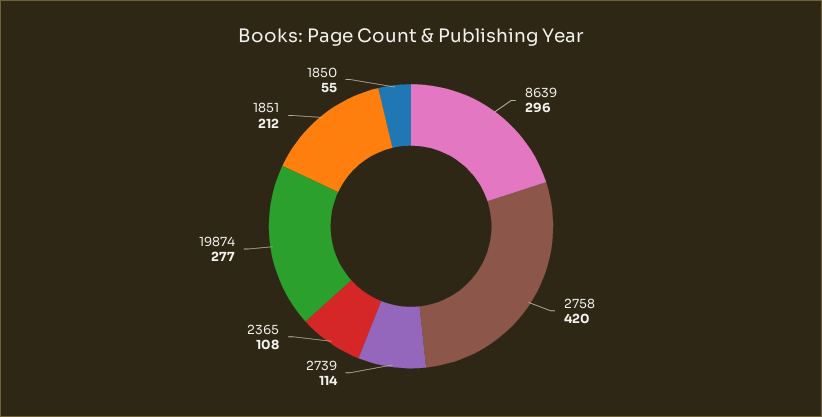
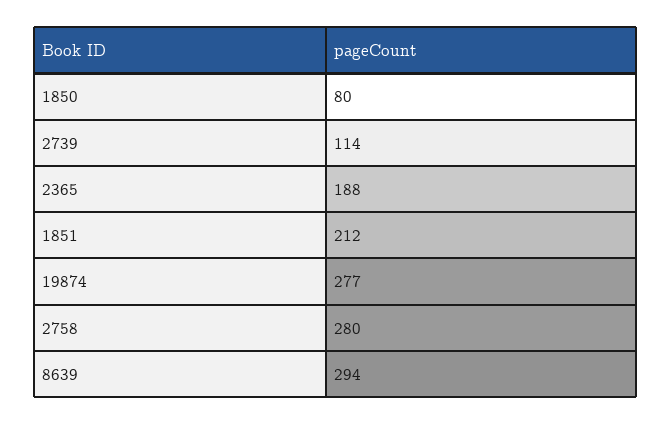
  {
-   "8639": 296,
+   "8639": 294,
-   "2758": 420,
+   "2758": 280,
    "2739": 114,
-   "2365": 108,
+   "2365": 188,
    "19874": 277,
    "1851": 212,
-   "1850": 55
+   "1850": 80
  }

